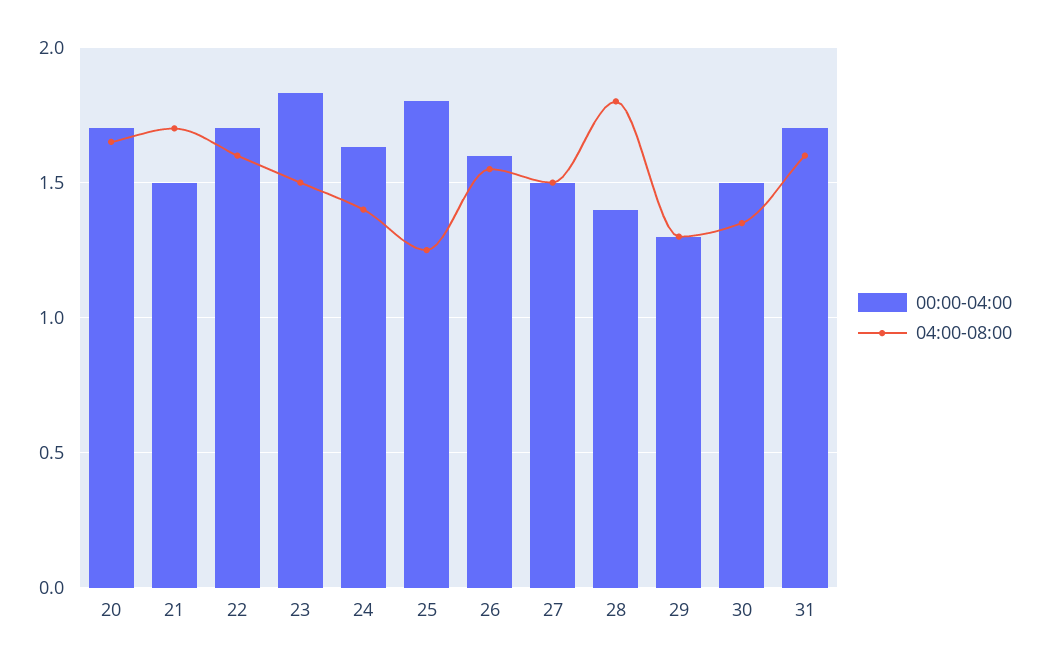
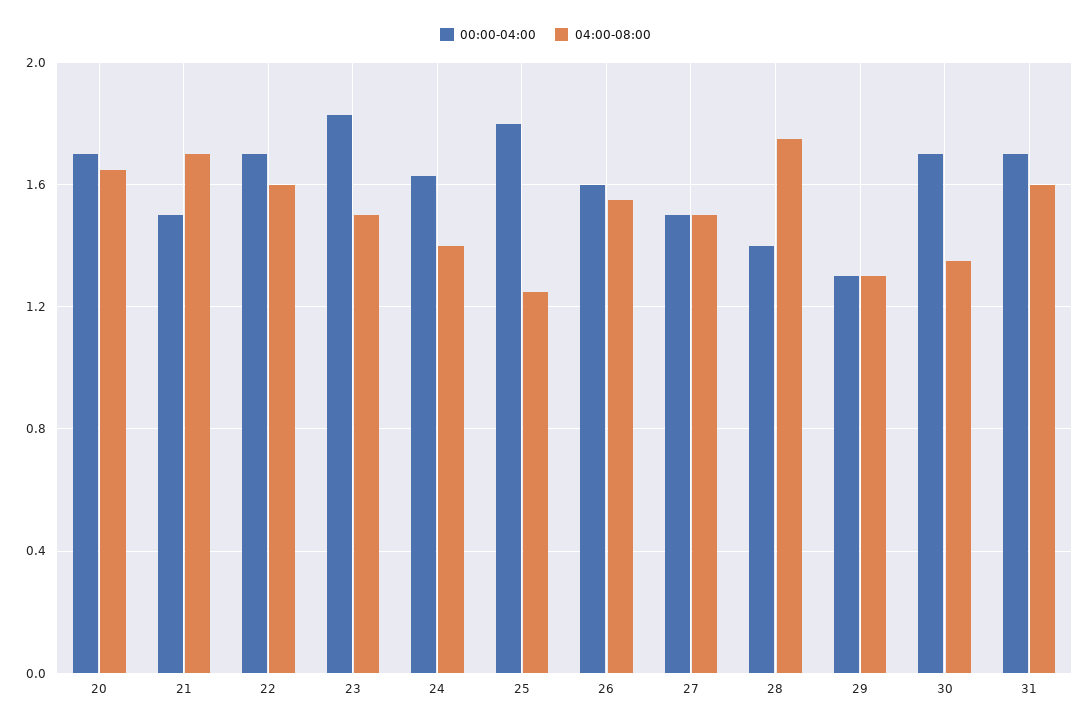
  {
    "00:00-04:00": {
      "20": 1.7,
      "21": 1.5,
      "22": 1.7,
      "23": 1.85,
      "24": 1.65,
      "25": 1.8,
      "26": 1.6,
      "27": 1.5,
      "28": 1.4,
      "29": 1.3,
-     "30": 1.5,
+     "30": 1.7,
      "31": 1.7
    },
    "04:00-08:00": {
      "20": 1.65,
      "21": 1.7,
      "22": 1.6,
      "23": 1.5,
      "24": 1.4,
      "25": 1.25,
      "26": 1.55,
      "27": 1.5,
-     "28": 1.8,
+     "28": 1.75,
      "29": 1.3,
      "30": 1.35,
      "31": 1.6
    }
  }

